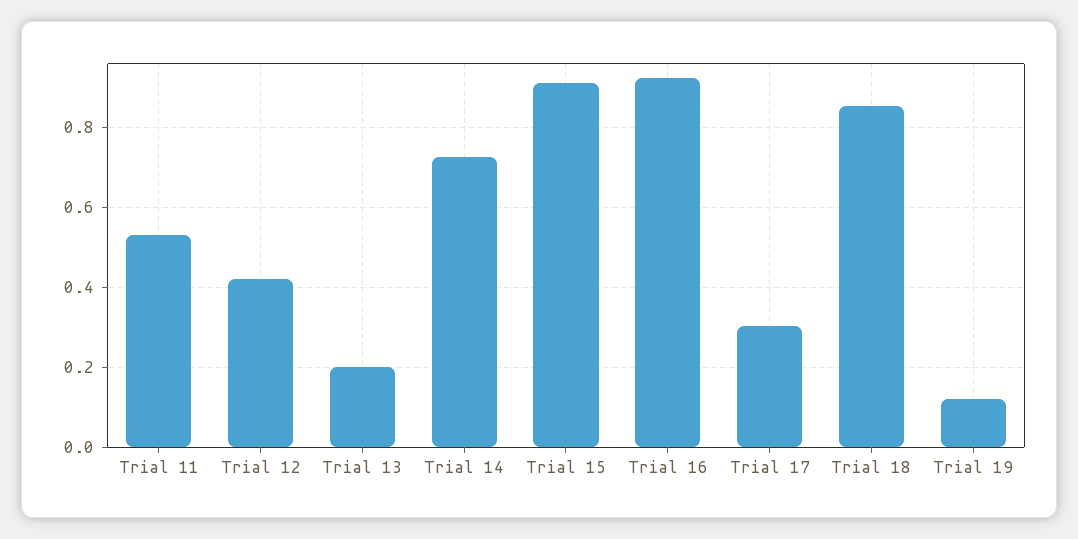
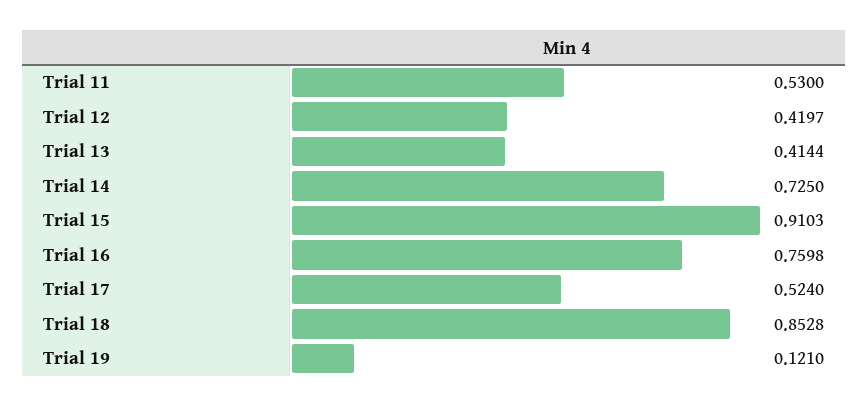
  {
    "Trial 11": 0.53,
    "Trial 12": 0.4197,
-   "Trial 13": 0.2,
+   "Trial 13": 0.4144,
    "Trial 14": 0.725,
    "Trial 15": 0.9103,
-   "Trial 16": 0.92,
+   "Trial 16": 0.7598,
-   "Trial 17": 0.3,
+   "Trial 17": 0.524,
    "Trial 18": 0.8528,
    "Trial 19": 0.121
  }

